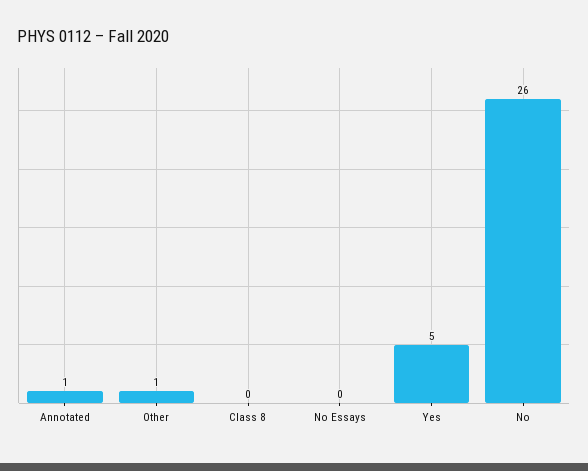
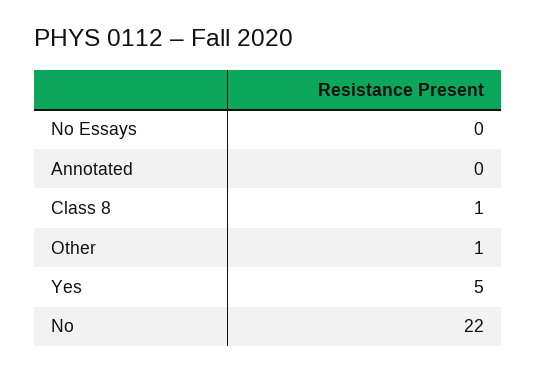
  {
-   "Annotated": 1,
+   "Annotated": 0,
    "Other": 1,
-   "Class 8": 0,
+   "Class 8": 1,
    "No Essays": 0,
    "Yes": 5,
-   "No": 26
+   "No": 22
  }

